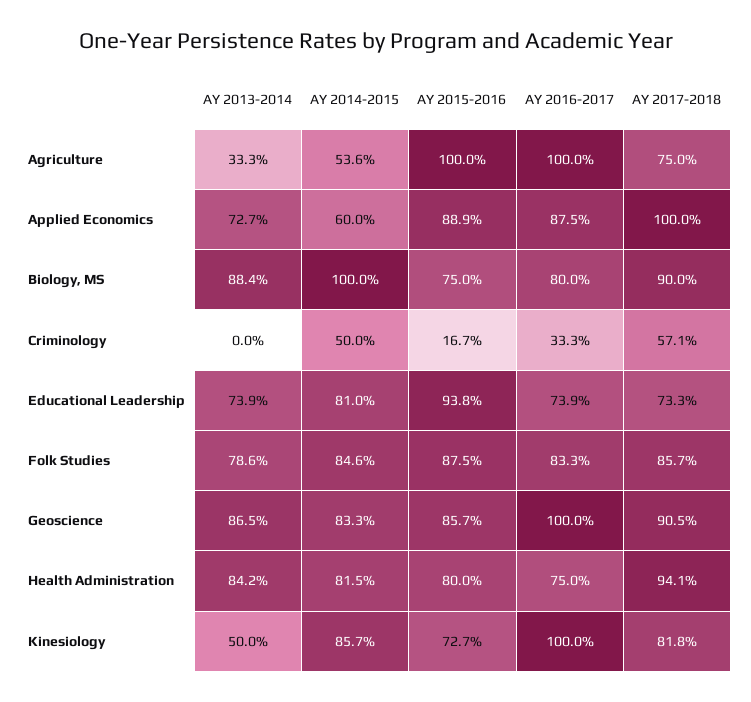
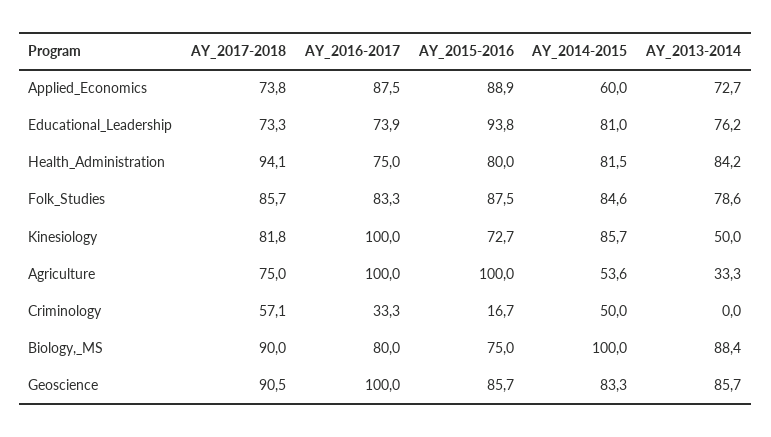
  {
    "AY 2013-2014": {
      "Agriculture": 33.3,
      "Applied Economics": 72.7,
      "Biology, MS": 88.4,
      "Criminology": 0,
-     "Educational Leadership": 73.9,
+     "Educational Leadership": 76.2,
      "Folk Studies": 78.6,
-     "Geoscience": 86.5,
+     "Geoscience": 85.7,
      "Health Administration": 84.2,
      "Kinesiology": 50
    },
    "AY 2014-2015": {
      "Agriculture": 53.6,
      "Applied Economics": 60,
      "Biology, MS": 100,
      "Criminology": 50,
      "Educational Leadership": 81,
      "Folk Studies": 84.6,
      "Geoscience": 83.3,
      "Health Administration": 81.5,
      "Kinesiology": 85.7
    },
    "AY 2015-2016": {
      "Agriculture": 100,
      "Applied Economics": 88.9,
      "Biology, MS": 75,
      "Criminology": 16.7,
      "Educational Leadership": 93.8,
      "Folk Studies": 87.5,
      "Geoscience": 85.7,
      "Health Administration": 80,
      "Kinesiology": 72.7
    },
    "AY 2016-2017": {
      "Agriculture": 100,
      "Applied Economics": 87.5,
      "Biology, MS": 80,
      "Criminology": 33.3,
      "Educational Leadership": 73.9,
      "Folk Studies": 83.3,
      "Geoscience": 100,
      "Health Administration": 75,
      "Kinesiology": 100
    },
    "AY 2017-2018": {
      "Agriculture": 75,
-     "Applied Economics": 100,
+     "Applied Economics": 73.8,
      "Biology, MS": 90,
      "Criminology": 57.1,
      "Educational Leadership": 73.3,
      "Folk Studies": 85.7,
      "Geoscience": 90.5,
      "Health Administration": 94.1,
      "Kinesiology": 81.8
    }
  }

